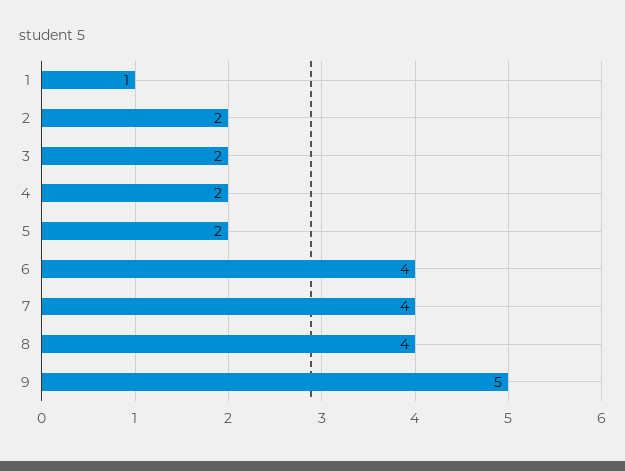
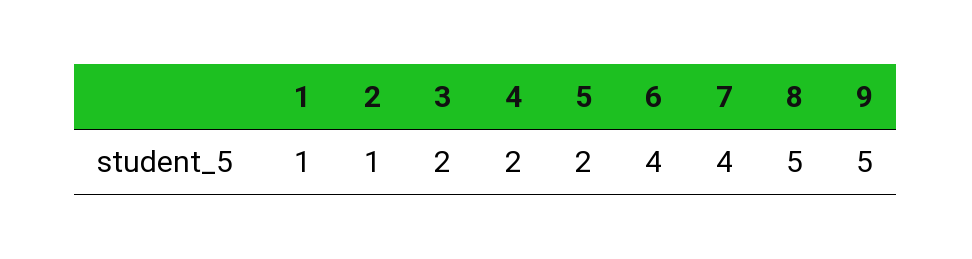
  {
    "1": 1,
-   "2": 2,
+   "2": 1,
    "3": 2,
    "4": 2,
    "5": 2,
    "6": 4,
    "7": 4,
-   "8": 4,
+   "8": 5,
    "9": 5
  }

